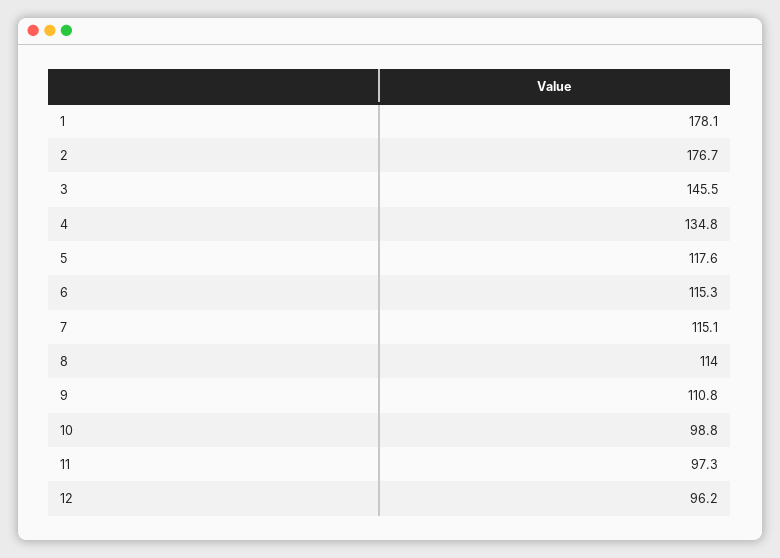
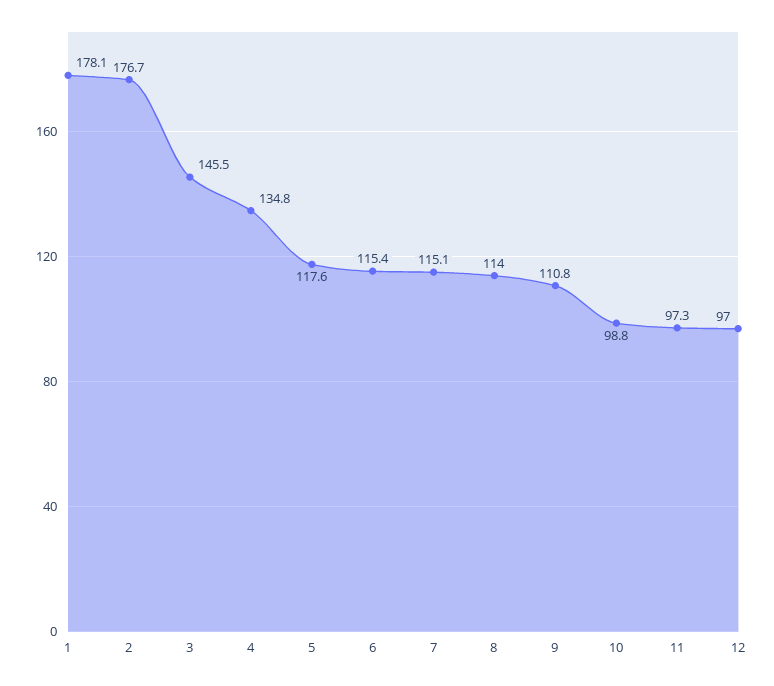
  {
    "1": 178.1,
    "2": 176.7,
    "3": 145.5,
    "4": 134.8,
    "5": 117.6,
-   "6": 115.3,
+   "6": 115.4,
    "7": 115.1,
    "8": 114,
    "9": 110.8,
    "10": 98.8,
    "11": 97.3,
-   "12": 96.2
+   "12": 97
  }

